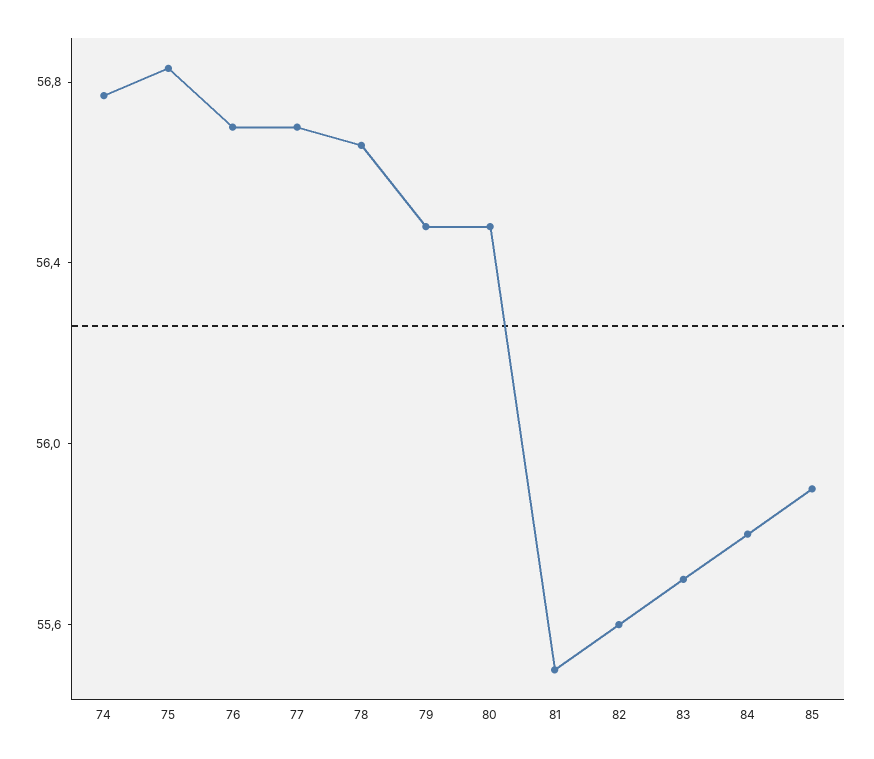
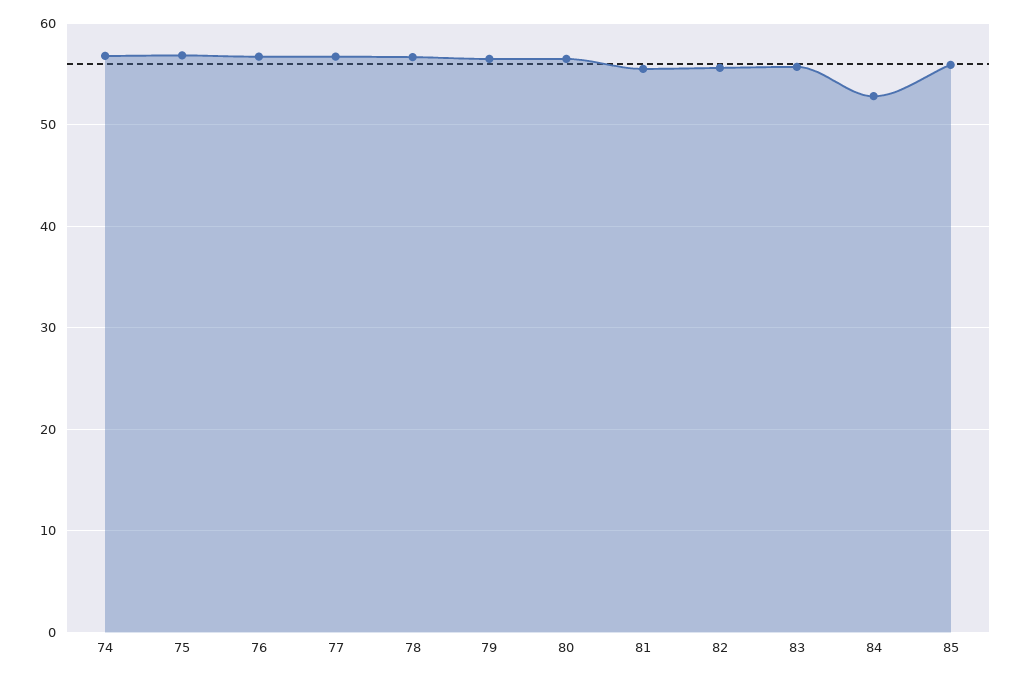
  {
    "74": 56.8,
    "75": 56.8,
    "76": 56.7,
    "77": 56.7,
    "78": 56.7,
    "79": 56.5,
    "80": 56.5,
    "81": 55.5,
    "82": 55.6,
    "83": 55.7,
-   "84": 55.8,
+   "84": 53,
    "85": 55.9
  }

